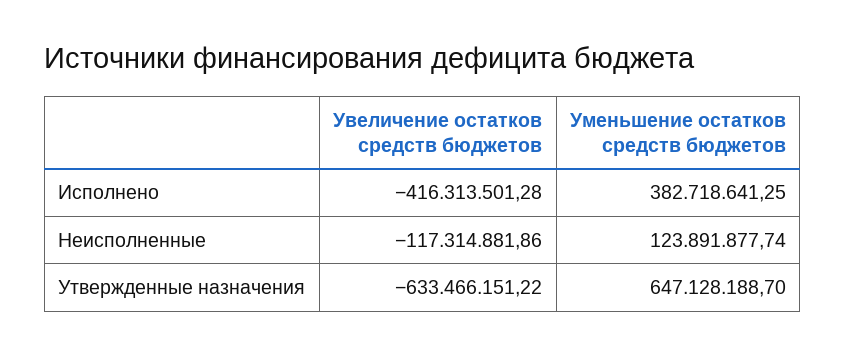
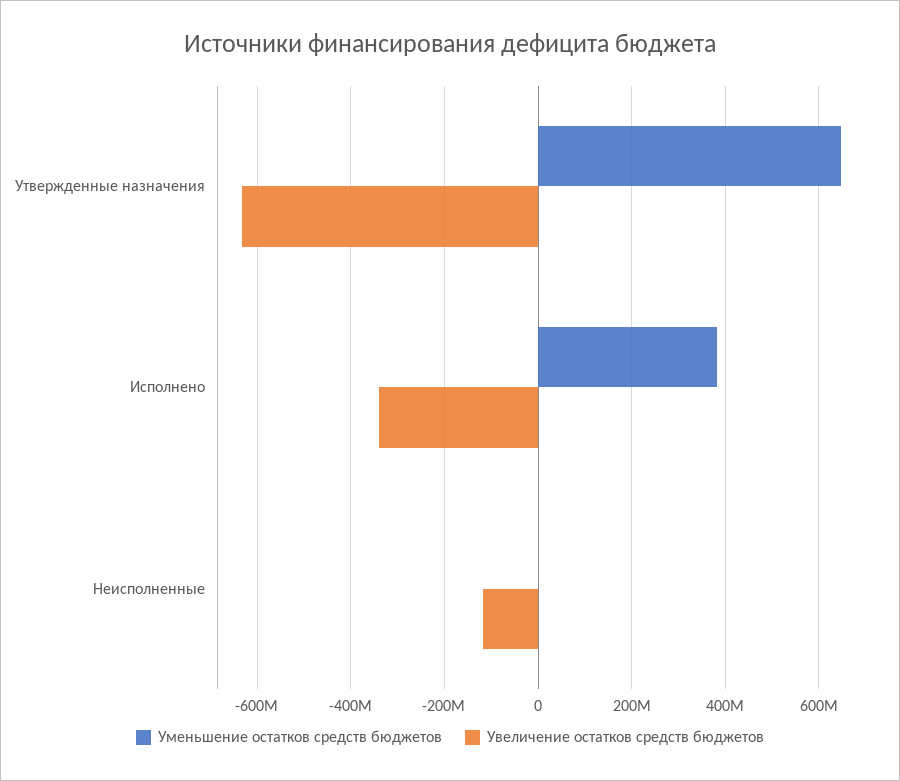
  {
    "Увеличение остатков средств бюджетов": {
-     "Исполнено": -416313501.28,
+     "Исполнено": -340000000,
      "Неисполненные": -117314881.86,
      "Утвержденные назначения": -633466151.22
    },
    "Уменьшение остатков средств бюджетов": {
      "Исполнено": 382718641.25,
-     "Неисполненные": 123891877.74,
+     "Неисполненные": 0,
      "Утвержденные назначения": 647128188.7
    }
  }

